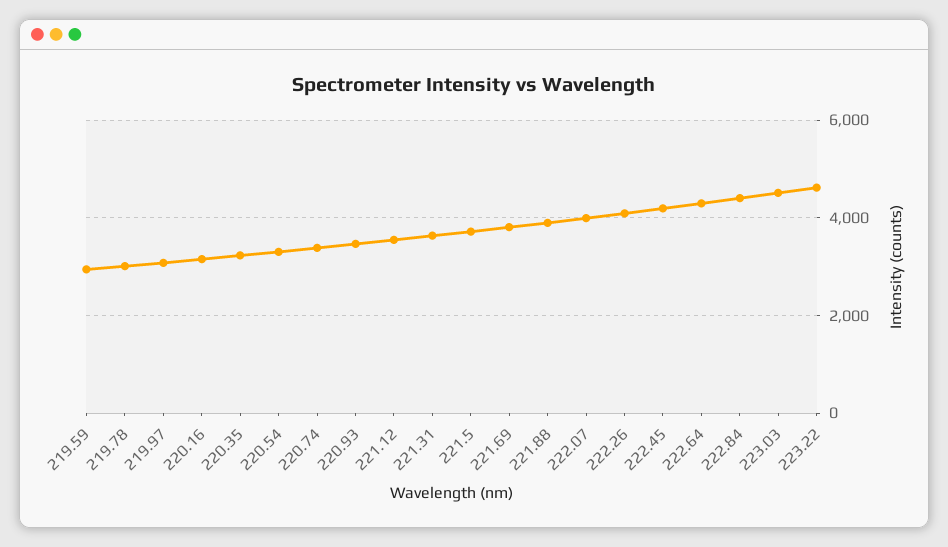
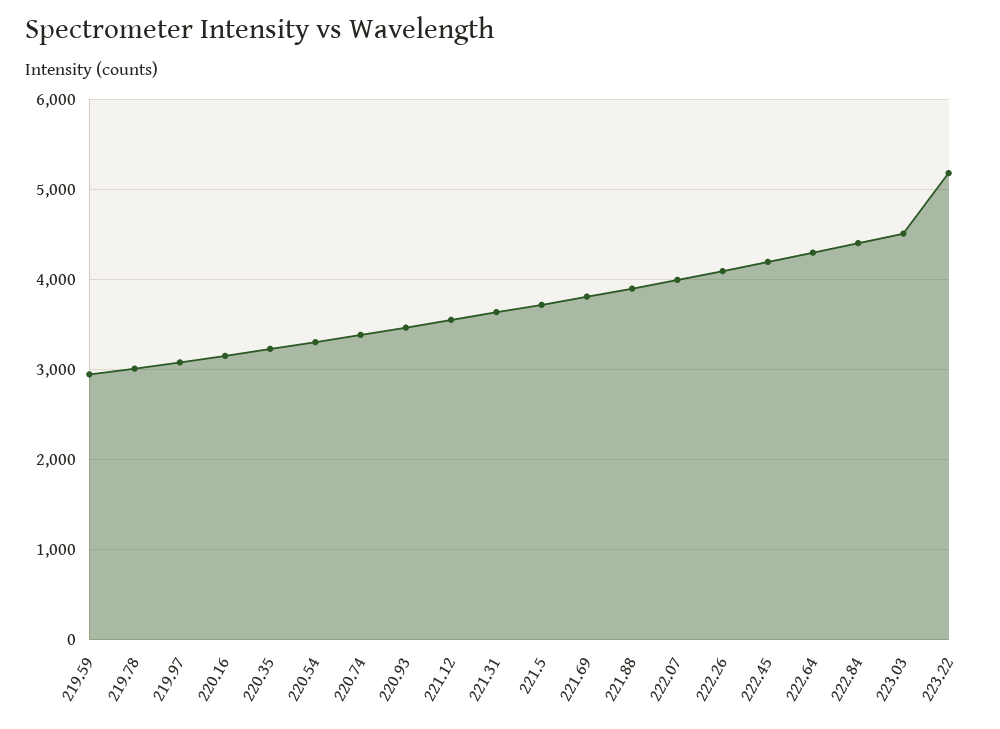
  {
    "219.59": 2900,
    "219.78": 3000,
    "219.97": 3100,
    "220.16": 3200,
    "220.35": 3200,
    "220.54": 3300,
    "220.74": 3400,
    "220.93": 3500,
    "221.12": 3500,
    "221.31": 3600,
    "221.5": 3700,
    "221.69": 3800,
    "221.88": 3900,
    "222.07": 4000,
    "222.26": 4100,
    "222.45": 4200,
    "222.64": 4300,
    "222.84": 4400,
    "223.03": 4500,
-   "223.22": 4600
+   "223.22": 5200
  }

